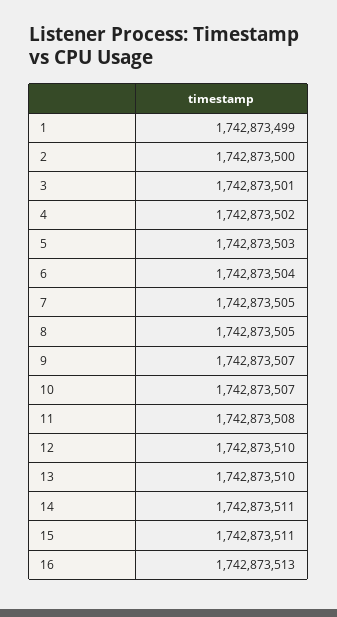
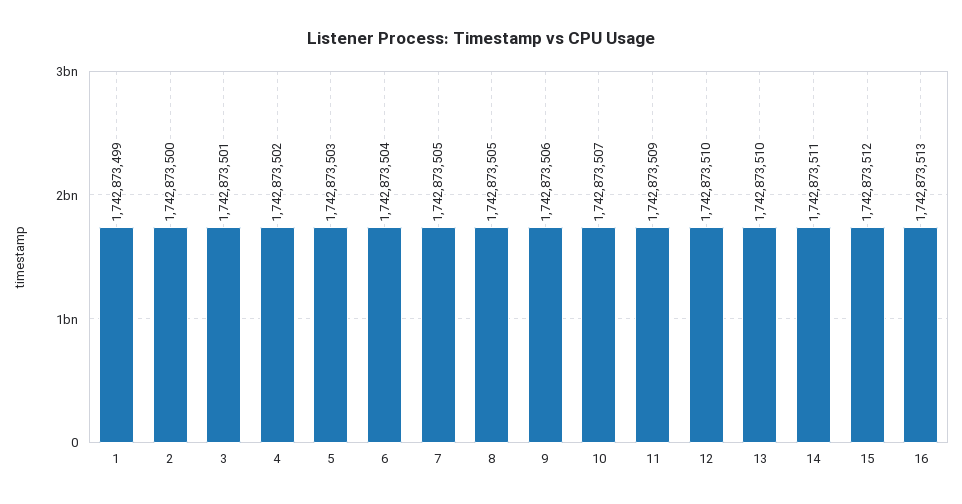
  {
    "1": 1742873499,
    "2": 1742873500,
    "3": 1742873501,
    "4": 1742873502,
    "5": 1742873503,
    "6": 1742873504,
    "7": 1742873505,
    "8": 1742873505,
-   "9": 1742873507,
+   "9": 1742873506,
    "10": 1742873507,
-   "11": 1742873508,
+   "11": 1742873509,
    "12": 1742873510,
    "13": 1742873510,
    "14": 1742873511,
-   "15": 1742873511,
+   "15": 1742873512,
    "16": 1742873513
  }

